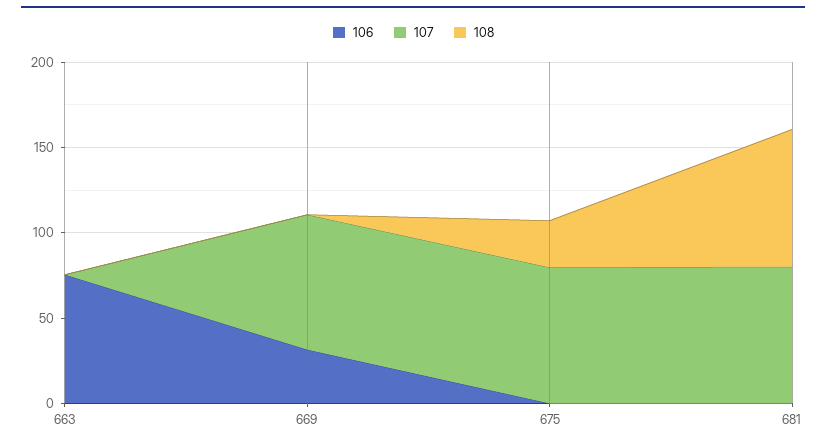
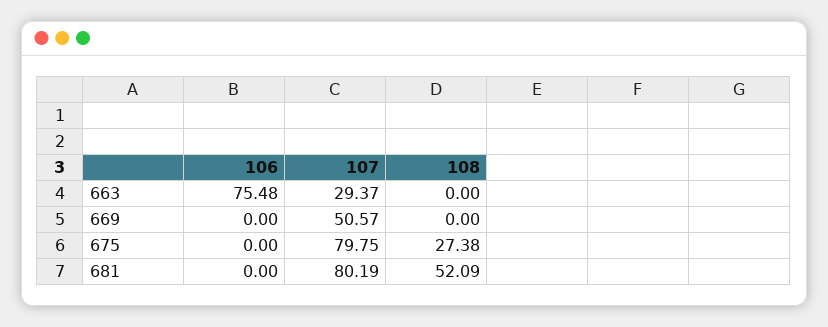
  {
    "106": {
      "663": 75.48,
-     "669": 30,
+     "669": 0,
      "675": 0,
      "681": 0
    },
    "107": {
-     "663": 0,
+     "663": 29.37,
-     "669": 80,
+     "669": 50.57,
      "675": 79.75,
      "681": 80.19
    },
    "108": {
      "663": 0,
      "669": 0,
      "675": 27.38,
-     "681": 80
+     "681": 52.09
    }
  }

